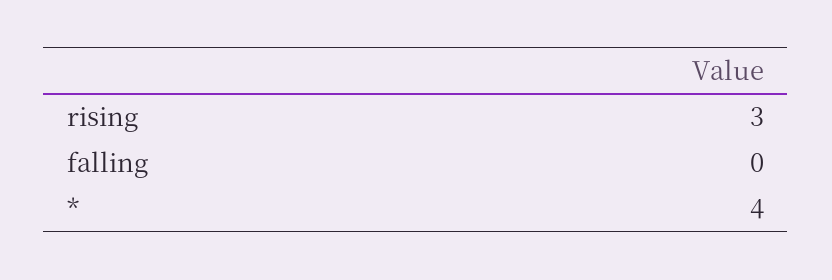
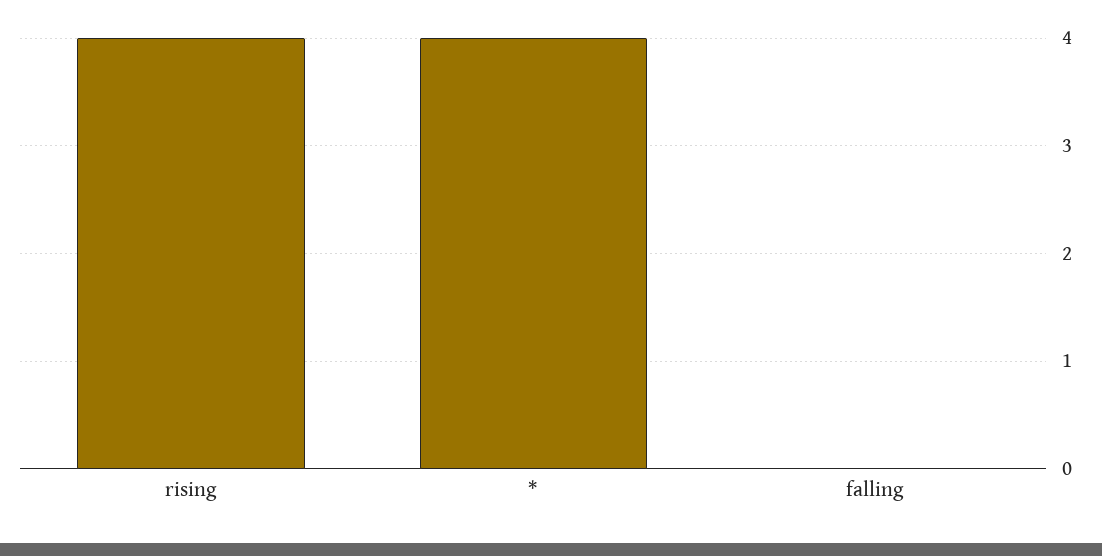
  {
-   "rising": 3,
+   "rising": 4,
    "falling": 0,
    "*": 4
  }

